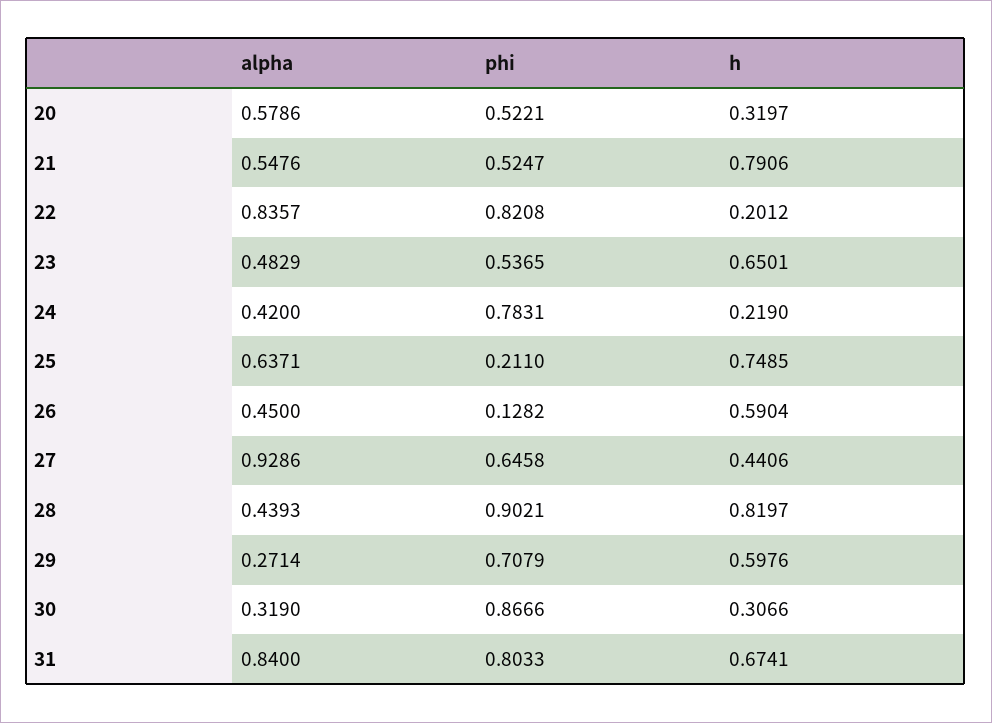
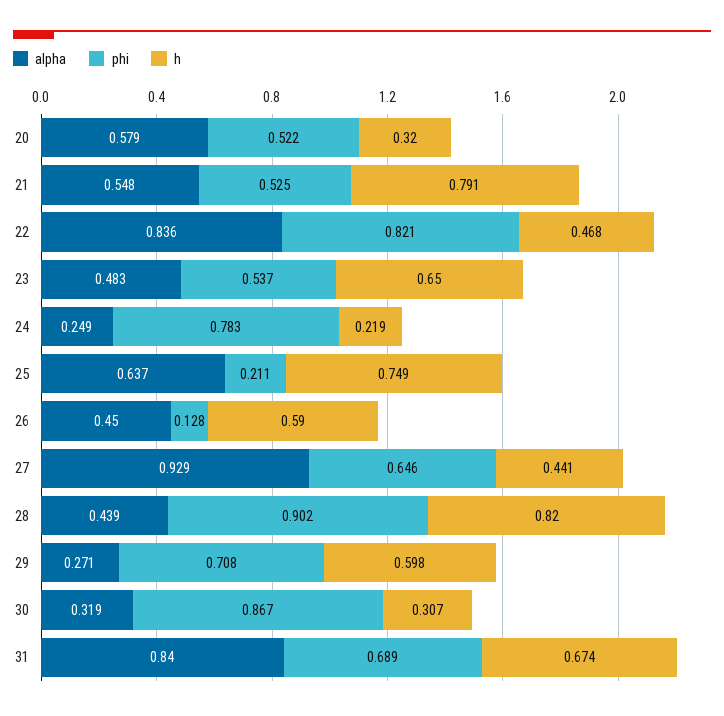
  {
    "alpha": {
      "20": 0.5786,
      "21": 0.5476,
      "22": 0.8357,
      "23": 0.4829,
-     "24": 0.42,
+     "24": 0.249,
      "25": 0.6371,
      "26": 0.45,
      "27": 0.9286,
      "28": 0.4393,
      "29": 0.2714,
      "30": 0.319,
      "31": 0.84
    },
    "phi": {
      "20": 0.5221,
      "21": 0.5247,
      "22": 0.8208,
      "23": 0.5365,
      "24": 0.7831,
      "25": 0.211,
      "26": 0.1282,
      "27": 0.6458,
      "28": 0.9021,
      "29": 0.7079,
      "30": 0.8666,
-     "31": 0.8033
+     "31": 0.689
    },
    "h": {
      "20": 0.3197,
      "21": 0.7906,
-     "22": 0.2012,
+     "22": 0.468,
      "23": 0.6501,
      "24": 0.219,
      "25": 0.7485,
      "26": 0.5904,
      "27": 0.4406,
      "28": 0.8197,
      "29": 0.5976,
      "30": 0.3066,
      "31": 0.6741
    }
  }

